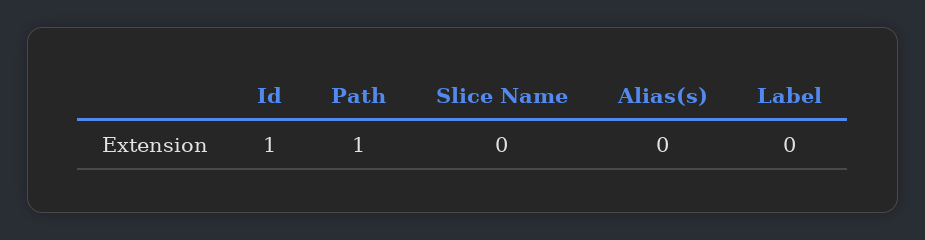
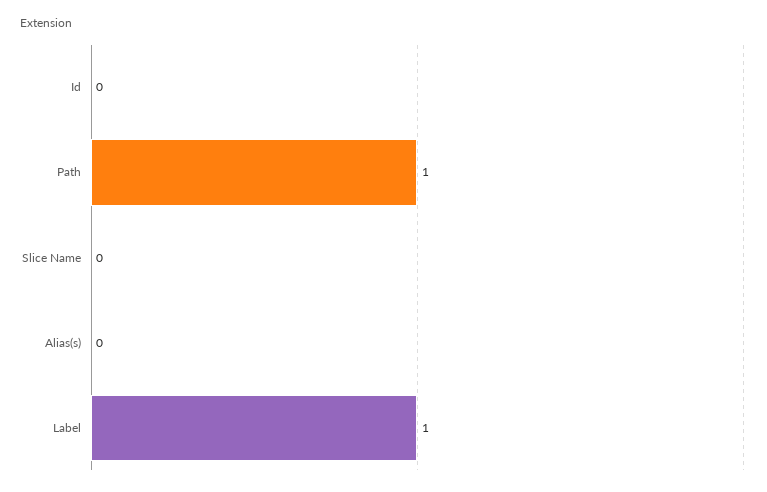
  {
-   "Id": 1,
+   "Id": 0,
    "Path": 1,
    "Slice Name": 0,
    "Alias(s)": 0,
-   "Label": 0
+   "Label": 1
  }

